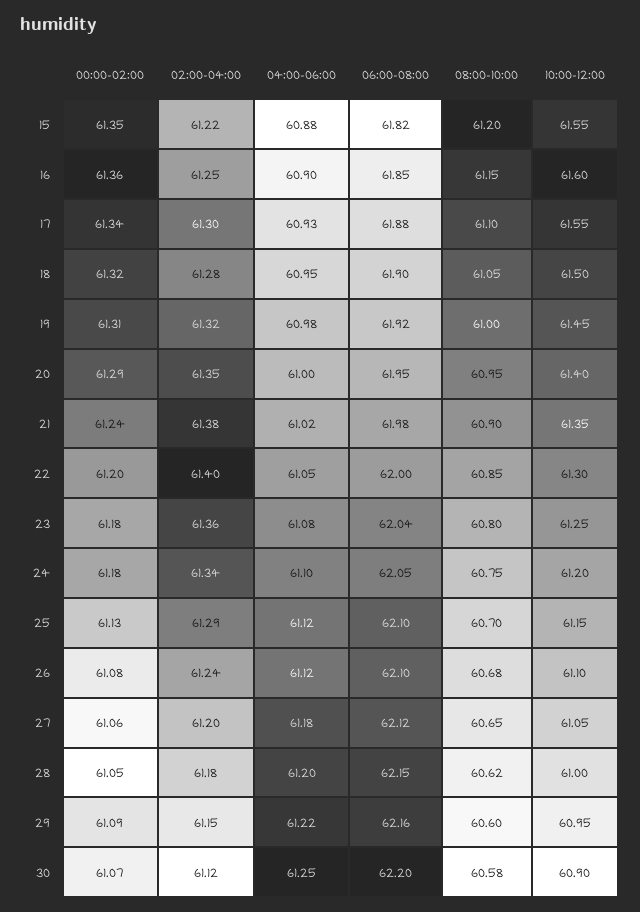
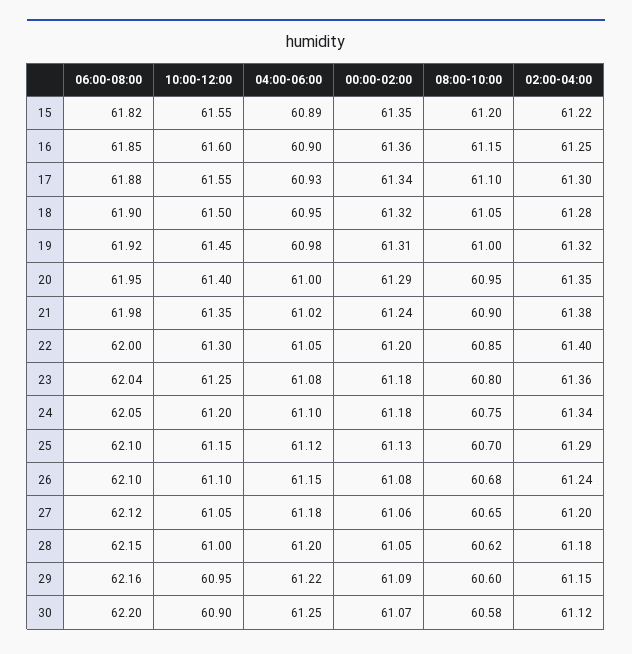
  {
    "00:00-02:00": {
      "15": 61.35,
      "16": 61.36,
      "17": 61.34,
      "18": 61.32,
      "19": 61.31,
      "20": 61.29,
      "21": 61.24,
      "22": 61.2,
      "23": 61.18,
      "24": 61.18,
      "25": 61.13,
      "26": 61.08,
      "27": 61.06,
      "28": 61.05,
      "29": 61.09,
      "30": 61.07
    },
    "02:00-04:00": {
      "15": 61.22,
      "16": 61.25,
      "17": 61.3,
      "18": 61.28,
      "19": 61.32,
      "20": 61.35,
      "21": 61.38,
      "22": 61.4,
      "23": 61.36,
      "24": 61.34,
      "25": 61.29,
      "26": 61.24,
      "27": 61.2,
      "28": 61.18,
      "29": 61.15,
      "30": 61.12
    },
    "04:00-06:00": {
-     "15": 60.88,
+     "15": 60.89,
      "16": 60.9,
      "17": 60.93,
      "18": 60.95,
      "19": 60.98,
      "20": 61,
      "21": 61.02,
      "22": 61.05,
      "23": 61.08,
      "24": 61.1,
      "25": 61.12,
-     "26": 61.12,
+     "26": 61.15,
      "27": 61.18,
      "28": 61.2,
      "29": 61.22,
      "30": 61.25
    },
    "06:00-08:00": {
      "15": 61.82,
      "16": 61.85,
      "17": 61.88,
      "18": 61.9,
      "19": 61.92,
      "20": 61.95,
      "21": 61.98,
      "22": 62,
      "23": 62.04,
      "24": 62.05,
      "25": 62.1,
      "26": 62.1,
      "27": 62.12,
      "28": 62.15,
      "29": 62.16,
      "30": 62.2
    },
    "08:00-10:00": {
      "15": 61.2,
      "16": 61.15,
      "17": 61.1,
      "18": 61.05,
      "19": 61,
      "20": 60.95,
      "21": 60.9,
      "22": 60.85,
      "23": 60.8,
      "24": 60.75,
      "25": 60.7,
      "26": 60.68,
      "27": 60.65,
      "28": 60.62,
      "29": 60.6,
      "30": 60.58
    },
    "10:00-12:00": {
      "15": 61.55,
      "16": 61.6,
      "17": 61.55,
      "18": 61.5,
      "19": 61.45,
      "20": 61.4,
      "21": 61.35,
      "22": 61.3,
      "23": 61.25,
      "24": 61.2,
      "25": 61.15,
      "26": 61.1,
      "27": 61.05,
      "28": 61,
      "29": 60.95,
      "30": 60.9
    }
  }

